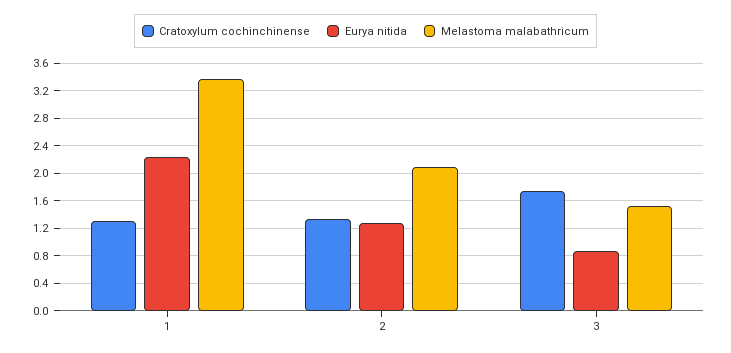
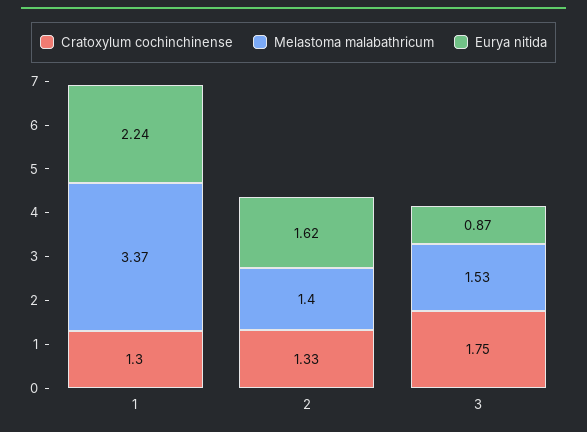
  {
    "Cratoxylum cochinchinense": {
      "1": 1.3,
      "2": 1.33,
      "3": 1.75
    },
    "Eurya nitida": {
      "1": 2.24,
-     "2": 1.3,
+     "2": 1.62,
      "3": 0.87
    },
    "Melastoma malabathricum": {
      "1": 3.37,
-     "2": 2.1,
+     "2": 1.4,
      "3": 1.53
    }
  }

